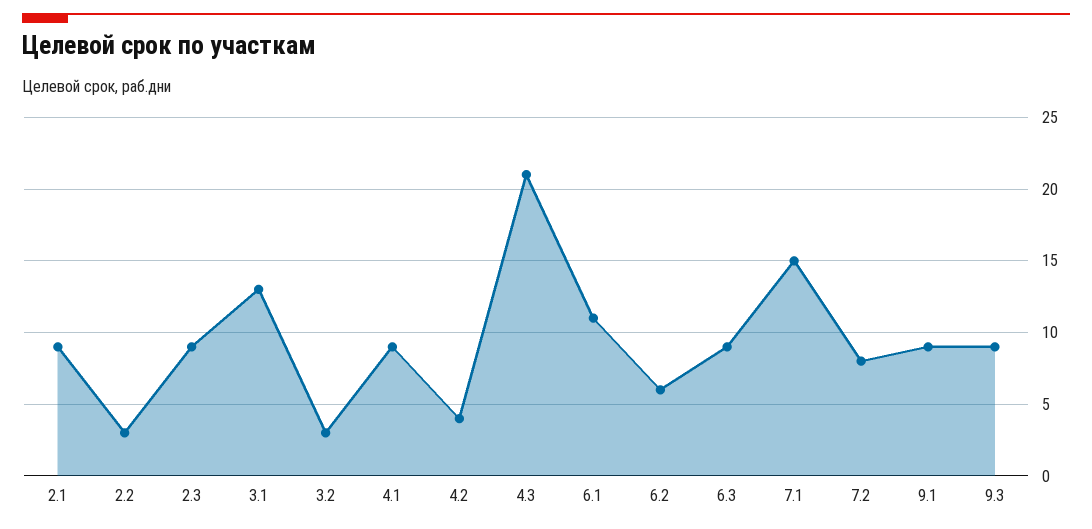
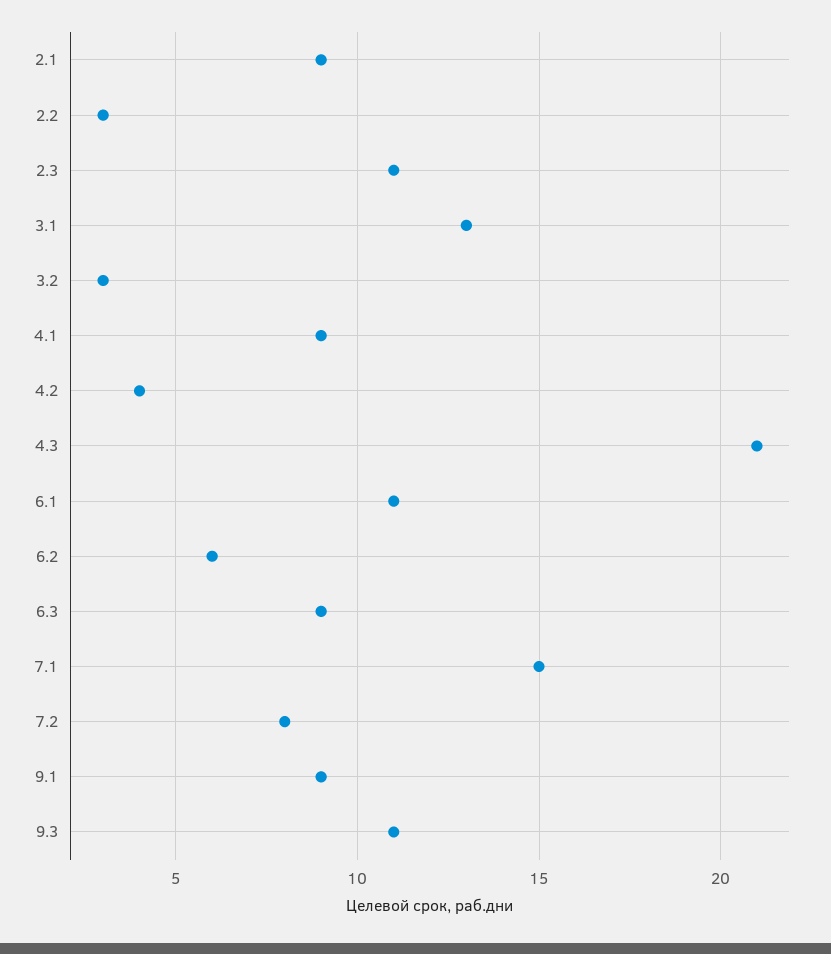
  {
    "2.1": 9,
    "2.2": 3,
-   "2.3": 9,
+   "2.3": 11,
    "3.1": 13,
    "3.2": 3,
    "4.1": 9,
    "4.2": 4,
    "4.3": 21,
    "6.1": 11,
    "6.2": 6,
    "6.3": 9,
    "7.1": 15,
    "7.2": 8,
    "9.1": 9,
-   "9.3": 9
+   "9.3": 11
  }

